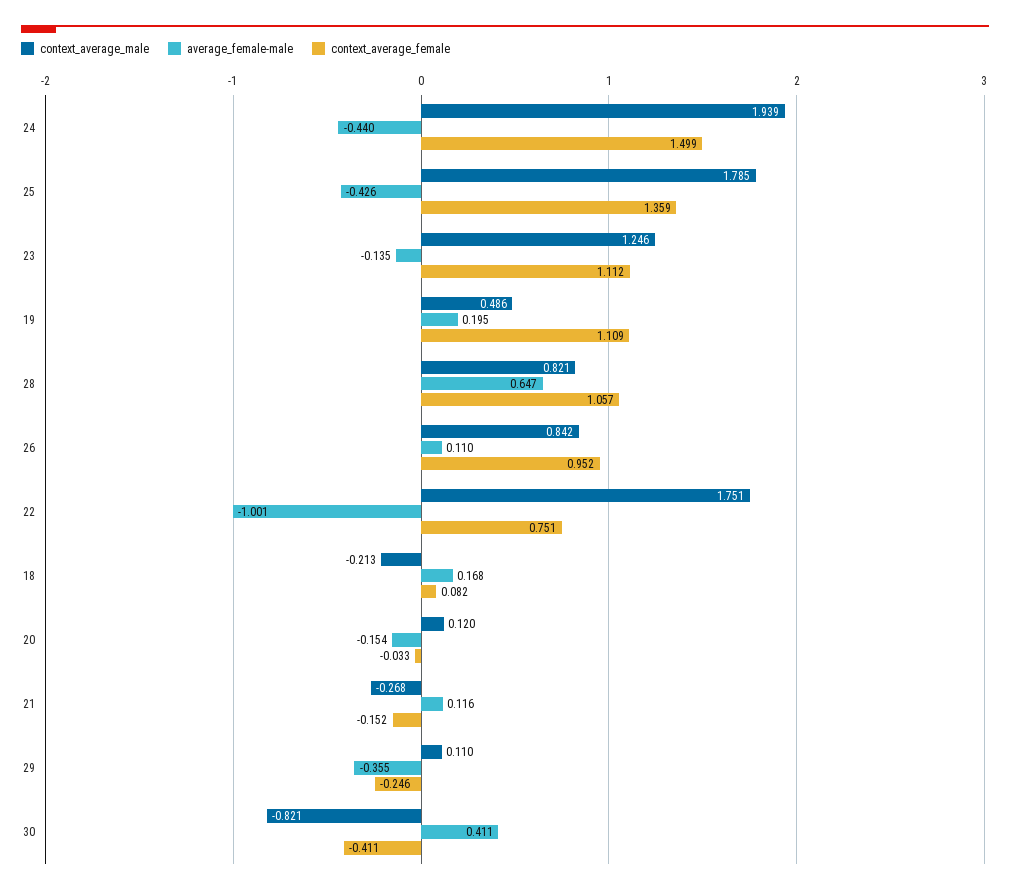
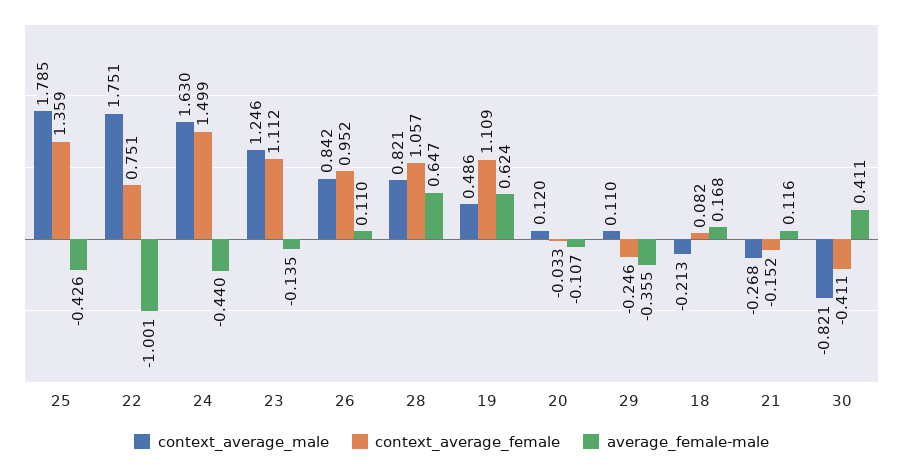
  {
    "context_average_male": {
-     "24": 1.939,
+     "24": 1.63,
      "25": 1.785,
      "23": 1.246,
      "19": 0.486,
      "28": 0.821,
      "26": 0.842,
      "22": 1.751,
      "18": -0.213,
      "20": 0.12,
      "21": -0.268,
      "29": 0.11,
      "30": -0.821
    },
    "average_female-male": {
      "24": -0.44,
      "25": -0.426,
      "23": -0.135,
-     "19": 0.195,
+     "19": 0.624,
      "28": 0.647,
      "26": 0.11,
      "22": -1.001,
      "18": 0.168,
-     "20": -0.154,
+     "20": -0.107,
      "21": 0.116,
      "29": -0.355,
      "30": 0.411
    },
    "context_average_female": {
      "24": 1.499,
      "25": 1.359,
      "23": 1.112,
      "19": 1.109,
      "28": 1.057,
      "26": 0.952,
      "22": 0.751,
      "18": 0.082,
      "20": -0.033,
      "21": -0.152,
      "29": -0.246,
      "30": -0.411
    }
  }

